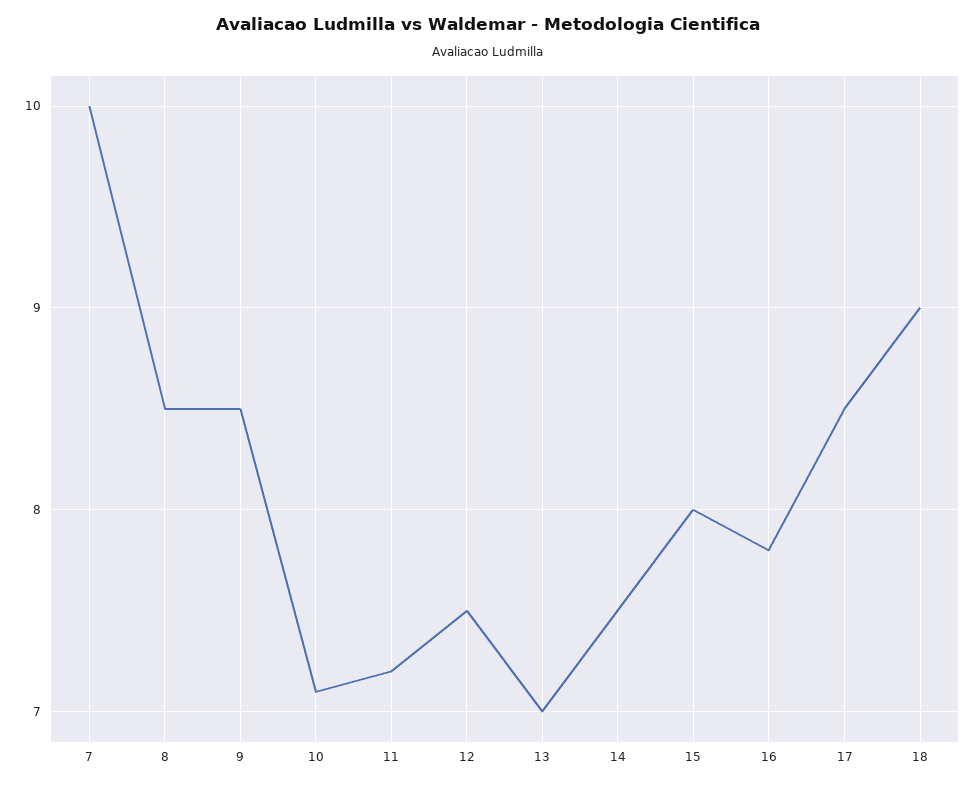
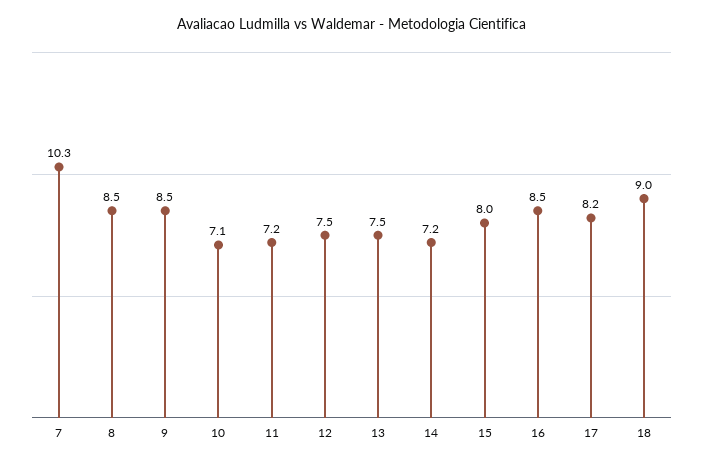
  {
-   "7": 10,
+   "7": 10.3,
    "8": 8.5,
    "9": 8.5,
    "10": 7.1,
    "11": 7.2,
    "12": 7.5,
-   "13": 7,
+   "13": 7.5,
-   "14": 7.5,
+   "14": 7.2,
    "15": 8,
-   "16": 7.8,
+   "16": 8.5,
-   "17": 8.5,
+   "17": 8.2,
    "18": 9
  }

